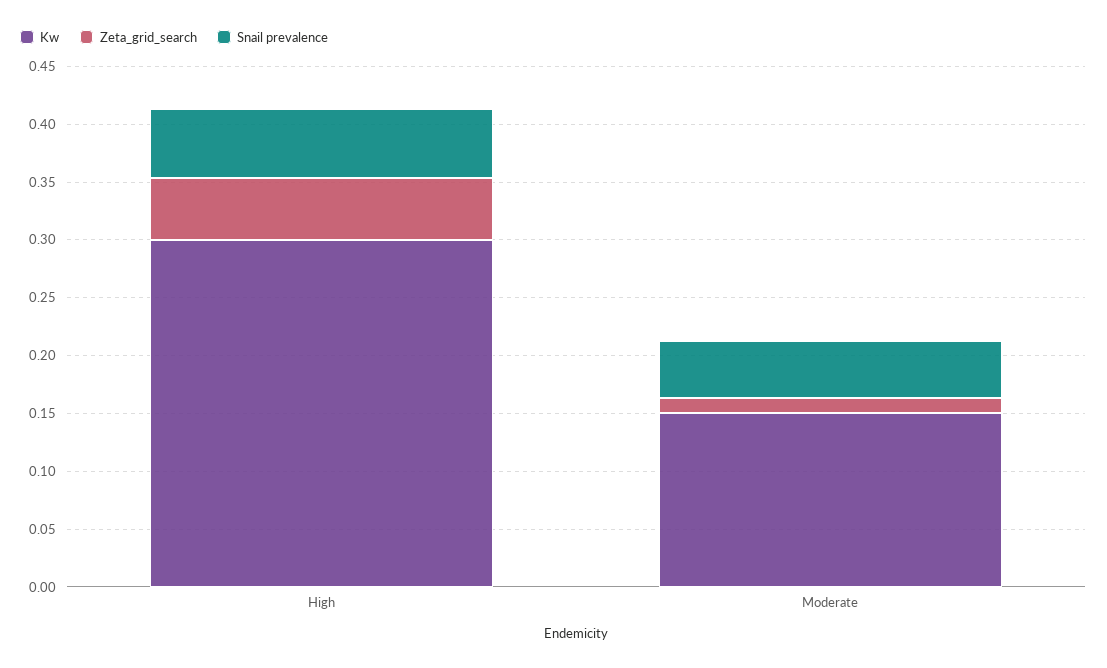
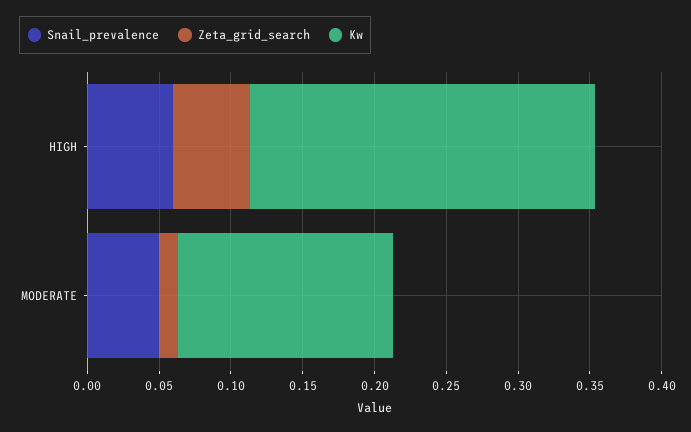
  {
    "Kw": {
-     "High": 0.3,
+     "High": 0.24,
      "Moderate": 0.15
    },
    "Zeta_grid_search": {
      "High": 0.05,
      "Moderate": 0.01
    },
    "Snail prevalence": {
      "High": 0.06,
      "Moderate": 0.05
    }
  }

